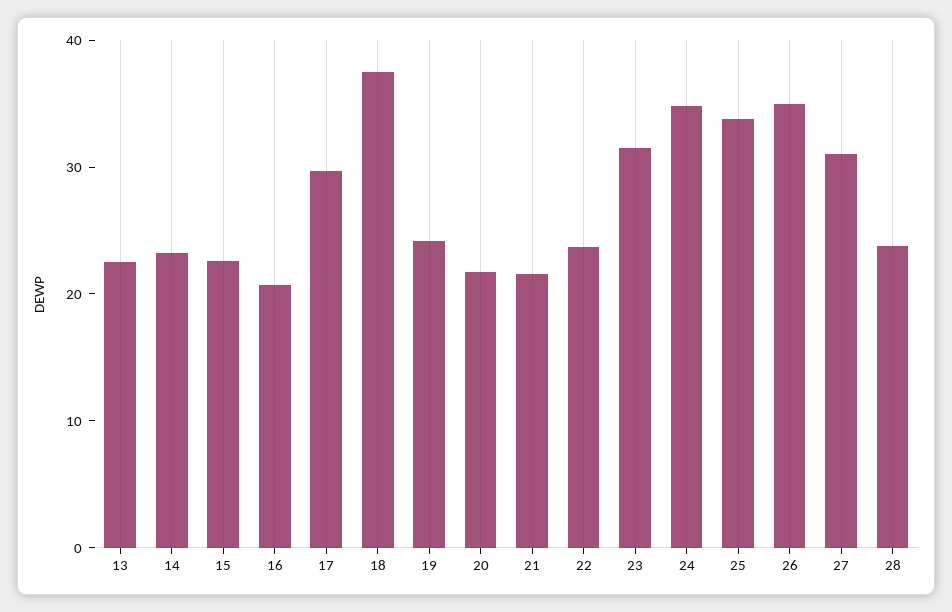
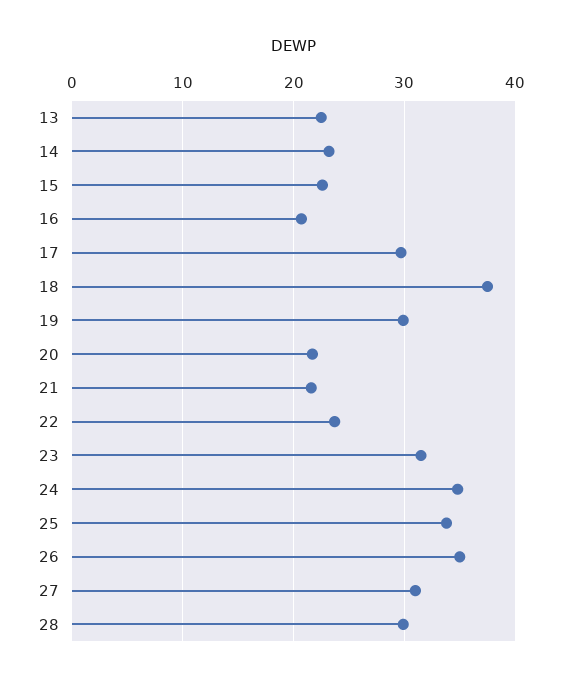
  {
    "13": 23,
    "14": 23,
    "15": 23,
    "16": 21,
    "17": 30,
    "18": 38,
-   "19": 24,
+   "19": 30,
    "20": 22,
    "21": 22,
    "22": 24,
    "23": 32,
    "24": 35,
    "25": 34,
    "26": 35,
    "27": 31,
-   "28": 24
+   "28": 30
  }

